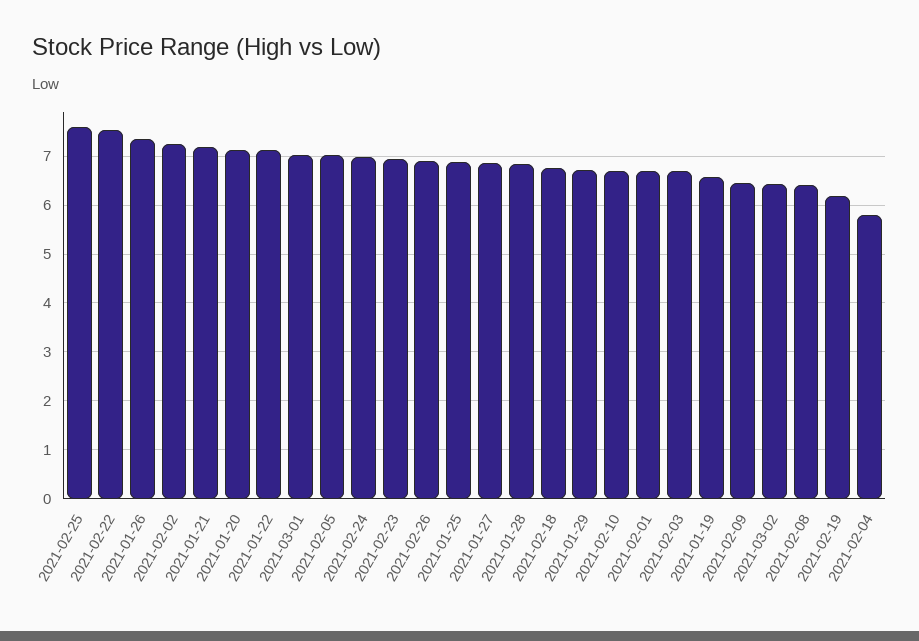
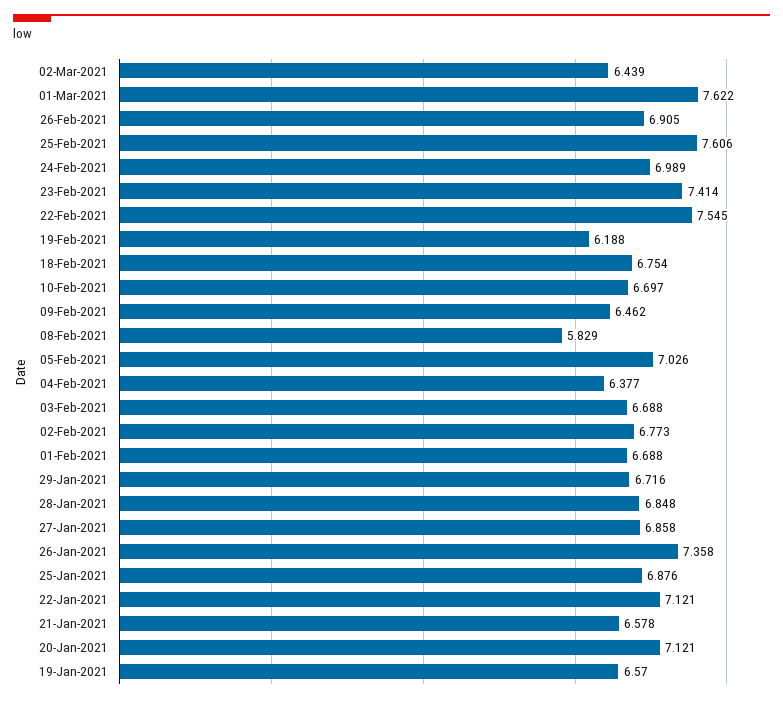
  {
    "2021-02-25": 7.606,
    "2021-02-22": 7.545,
    "2021-01-26": 7.358,
-   "2021-02-02": 7.2,
+   "2021-02-02": 6.773,
-   "2021-01-21": 7.2,
+   "2021-01-21": 6.578,
    "2021-01-20": 7.121,
    "2021-01-22": 7.121,
-   "2021-03-01": 7,
+   "2021-03-01": 7.622,
    "2021-02-05": 7.026,
    "2021-02-24": 6.989,
-   "2021-02-23": 7,
+   "2021-02-23": 7.414,
    "2021-02-26": 6.905,
    "2021-01-25": 6.876,
    "2021-01-27": 6.858,
    "2021-01-28": 6.848,
    "2021-02-18": 6.754,
    "2021-01-29": 6.716,
    "2021-02-10": 6.697,
    "2021-02-01": 6.688,
    "2021-02-03": 6.688,
    "2021-01-19": 6.57,
    "2021-02-09": 6.462,
    "2021-03-02": 6.439,
-   "2021-02-08": 6.4,
+   "2021-02-08": 5.829,
    "2021-02-19": 6.188,
-   "2021-02-04": 5.8
+   "2021-02-04": 6.377
  }

